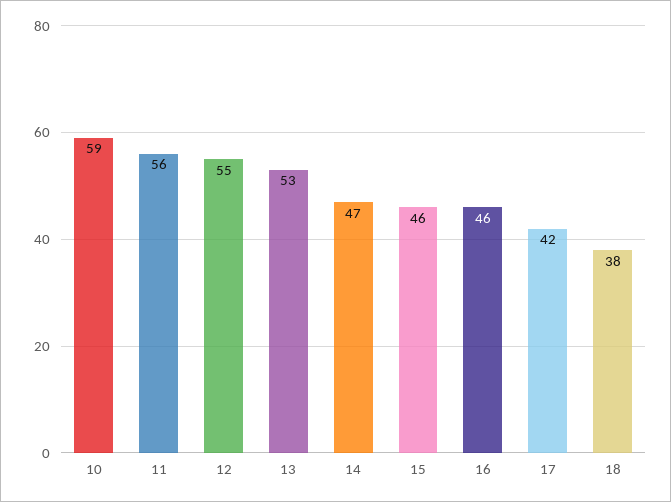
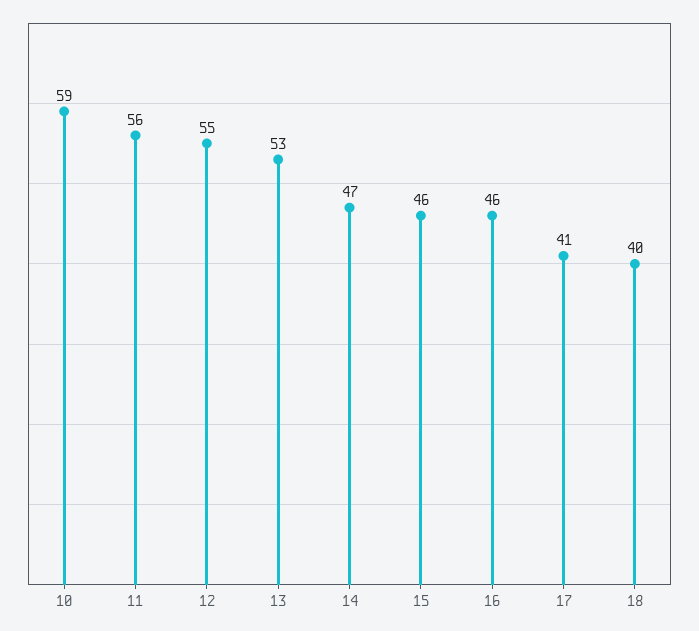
  {
    "10": 59,
    "11": 56,
    "12": 55,
    "13": 53,
    "14": 47,
    "15": 46,
    "16": 46,
-   "17": 42,
+   "17": 41,
-   "18": 38
+   "18": 40
  }

